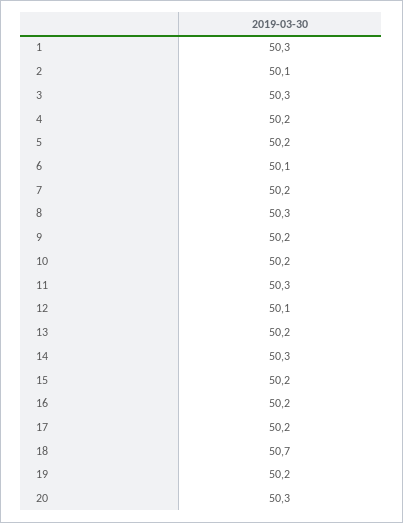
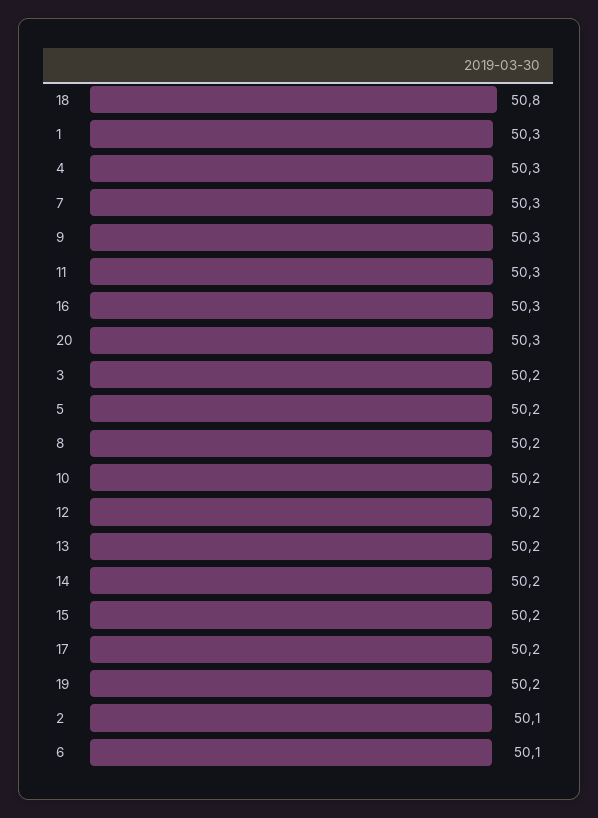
  {
    "1": 50.3,
    "2": 50.1,
-   "3": 50.3,
+   "3": 50.2,
-   "4": 50.2,
+   "4": 50.3,
    "5": 50.2,
    "6": 50.1,
-   "7": 50.2,
+   "7": 50.3,
-   "8": 50.3,
+   "8": 50.2,
-   "9": 50.2,
+   "9": 50.3,
    "10": 50.2,
    "11": 50.3,
-   "12": 50.1,
+   "12": 50.2,
    "13": 50.2,
-   "14": 50.3,
+   "14": 50.2,
    "15": 50.2,
-   "16": 50.2,
+   "16": 50.3,
    "17": 50.2,
-   "18": 50.7,
+   "18": 50.8,
    "19": 50.2,
    "20": 50.3
  }

